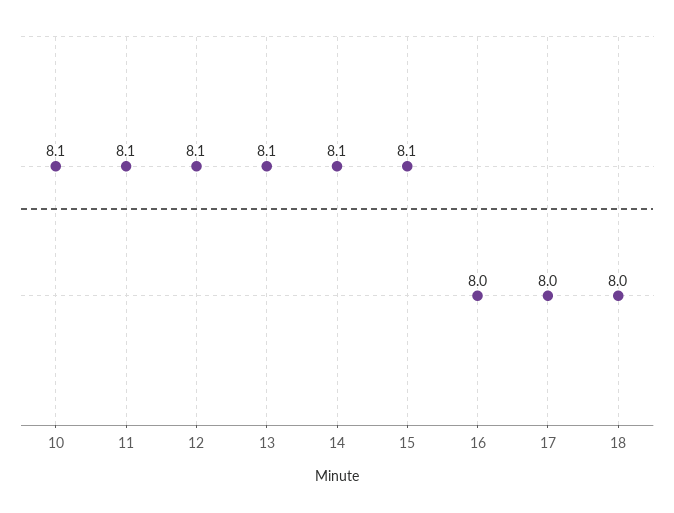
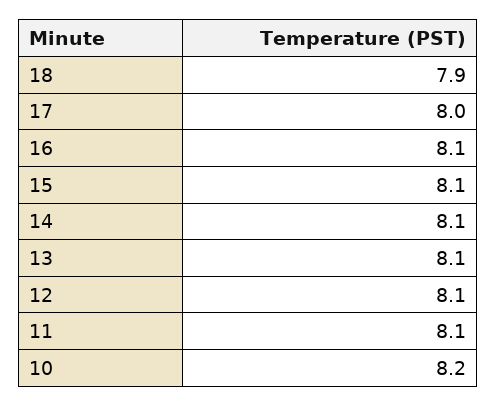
  {
-   "10": 8.1,
+   "10": 8.2,
    "11": 8.1,
    "12": 8.1,
    "13": 8.1,
    "14": 8.1,
    "15": 8.1,
-   "16": 8,
+   "16": 8.1,
    "17": 8,
-   "18": 8
+   "18": 7.9
  }

